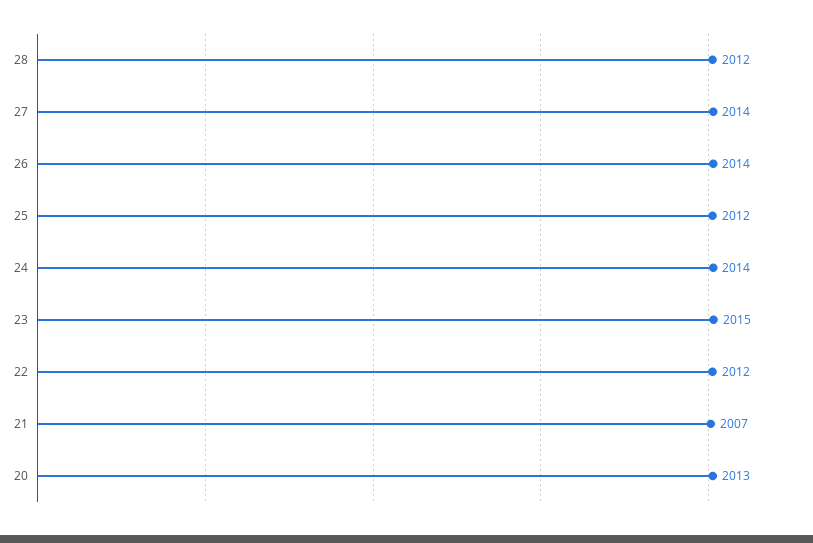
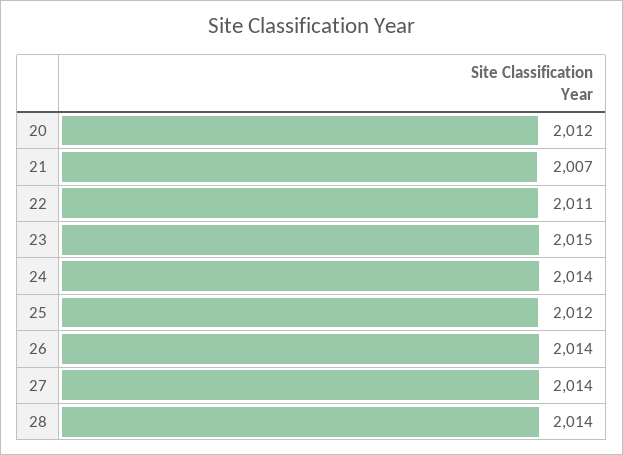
  {
-   "28": 2012,
+   "28": 2014,
    "27": 2014,
    "26": 2014,
    "25": 2012,
    "24": 2014,
    "23": 2015,
-   "22": 2012,
+   "22": 2011,
    "21": 2007,
-   "20": 2013
+   "20": 2012
  }

